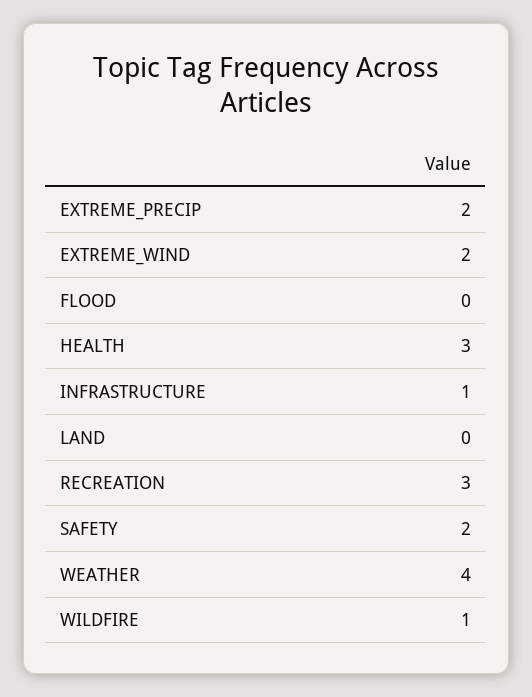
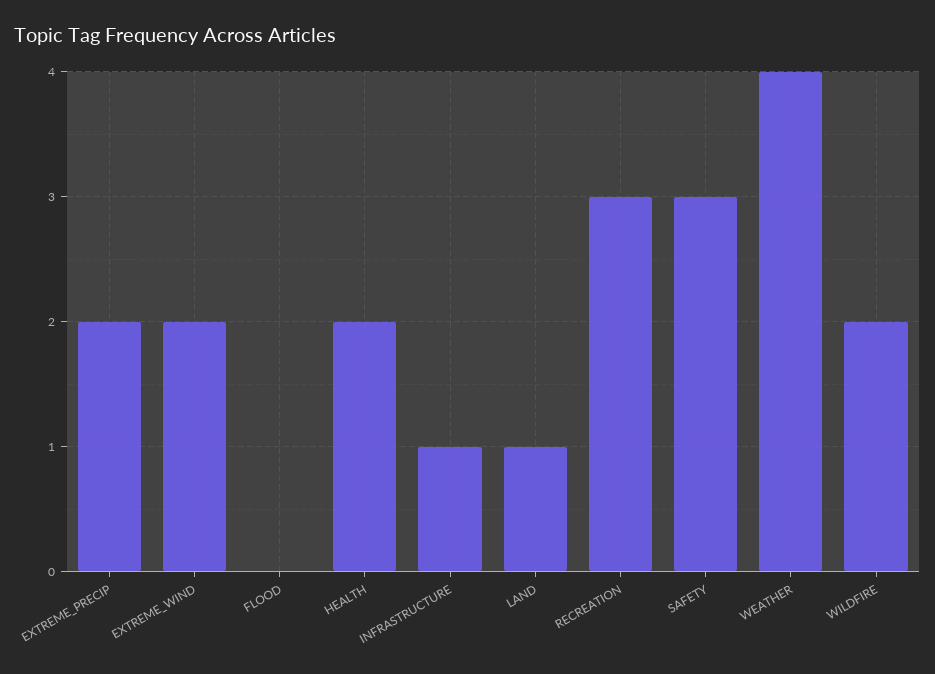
  {
    "EXTREME_PRECIP": 2,
    "EXTREME_WIND": 2,
    "FLOOD": 0,
-   "HEALTH": 3,
+   "HEALTH": 2,
    "INFRASTRUCTURE": 1,
-   "LAND": 0,
+   "LAND": 1,
    "RECREATION": 3,
-   "SAFETY": 2,
+   "SAFETY": 3,
    "WEATHER": 4,
-   "WILDFIRE": 1
+   "WILDFIRE": 2
  }

